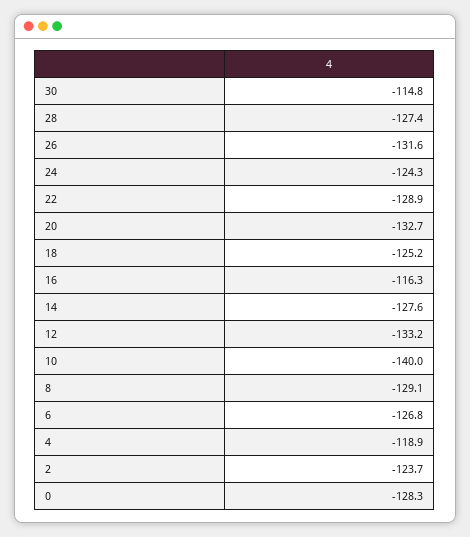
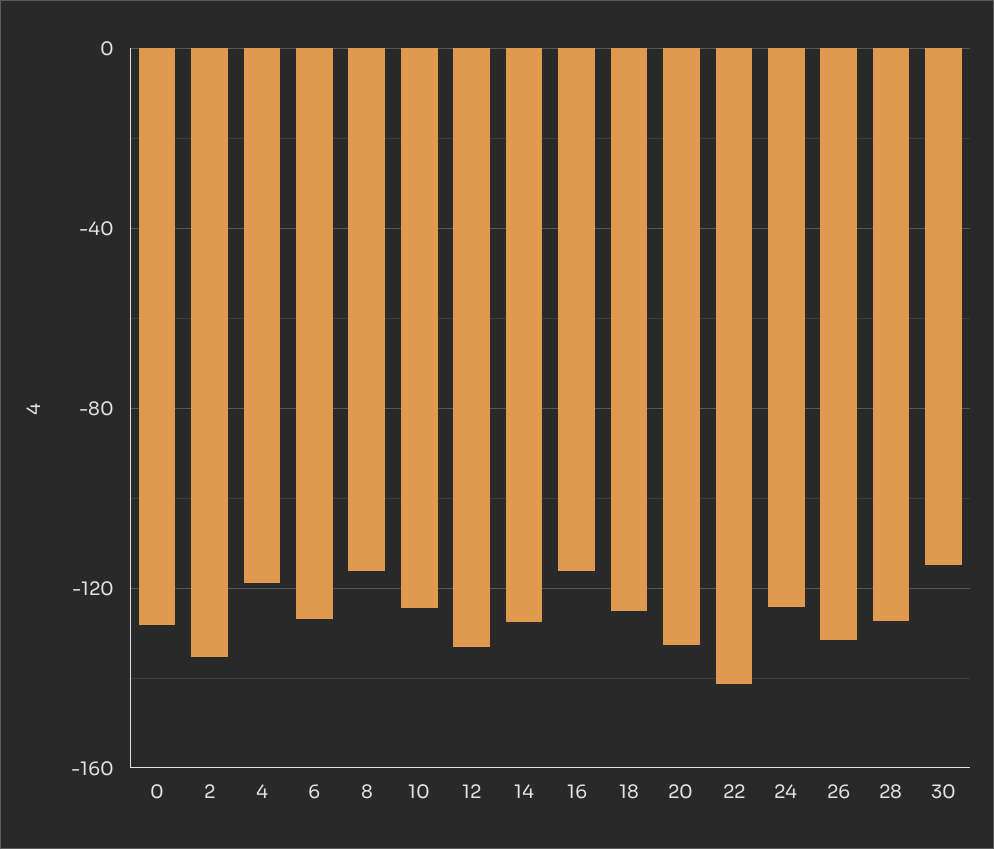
  {
    "30": -114.8,
    "28": -127.4,
    "26": -131.6,
    "24": -124.3,
-   "22": -128.9,
+   "22": -140,
    "20": -132.7,
    "18": -125.2,
    "16": -116.3,
    "14": -127.6,
    "12": -133.2,
-   "10": -140,
+   "10": -125,
-   "8": -129.1,
+   "8": -115,
    "6": -126.8,
    "4": -118.9,
-   "2": -123.7,
+   "2": -135,
    "0": -128.3
  }

